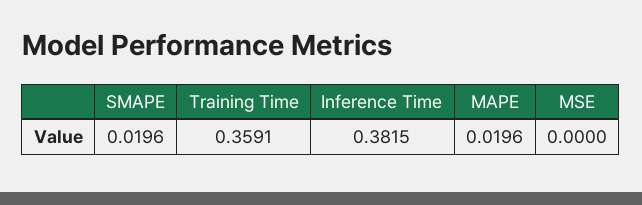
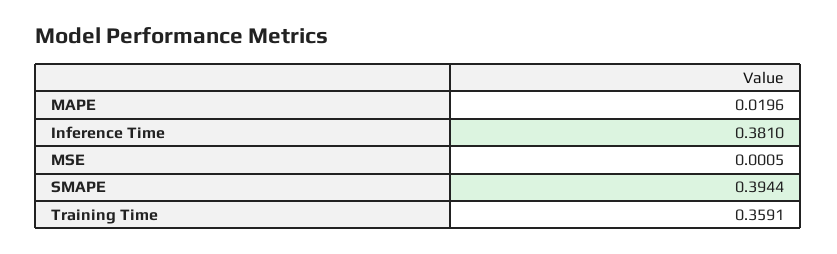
  {
-   "SMAPE": 0.0196,
+   "SMAPE": 0.3944,
    "Training Time": 0.3591,
-   "Inference Time": 0.3815,
+   "Inference Time": 0.381,
    "MAPE": 0.0196,
-   "MSE": 0
+   "MSE": 0.0005
  }

